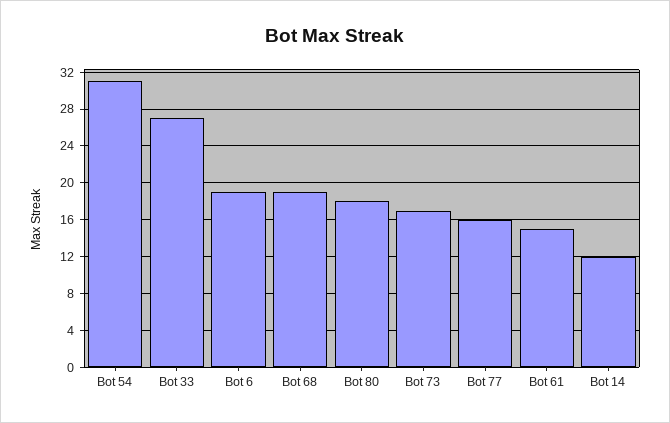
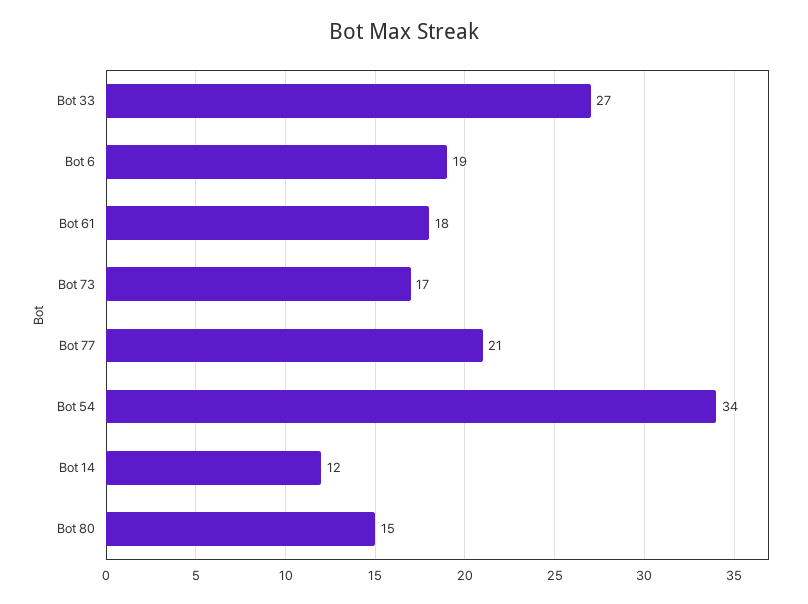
  {
-   "Bot 54": 31,
+   "Bot 54": 34,
    "Bot 33": 27,
    "Bot 6": 19,
-   "Bot 68": 19,
-   "Bot 80": 18,
+   "Bot 80": 15,
    "Bot 73": 17,
-   "Bot 77": 16,
+   "Bot 77": 21,
-   "Bot 61": 15,
+   "Bot 61": 18,
    "Bot 14": 12
  }

